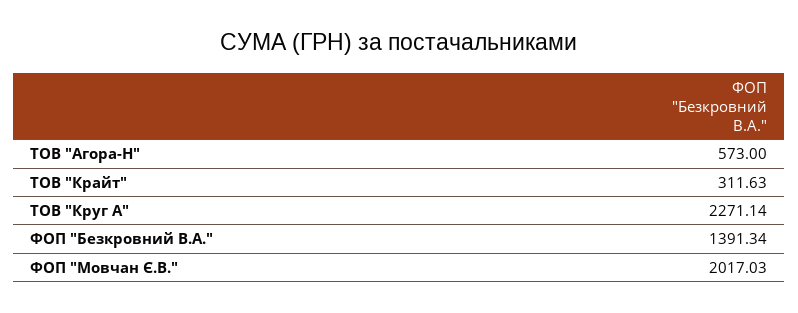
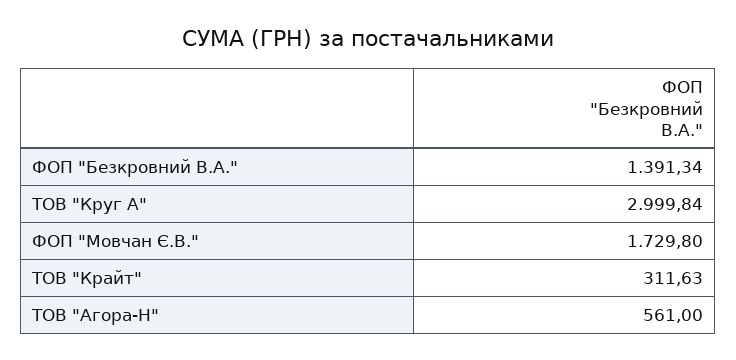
  {
-   "ТОВ \"Агора-Н\"": 573,
+   "ТОВ \"Агора-Н\"": 561,
    "ТОВ \"Крайт\"": 311.63,
-   "ТОВ \"Круг А\"": 2271.14,
+   "ТОВ \"Круг А\"": 2999.84,
    "ФОП \"Безкровний В.А.\"": 1391.34,
-   "ФОП \"Мовчан Є.В.\"": 2017.03
+   "ФОП \"Мовчан Є.В.\"": 1729.8
  }

